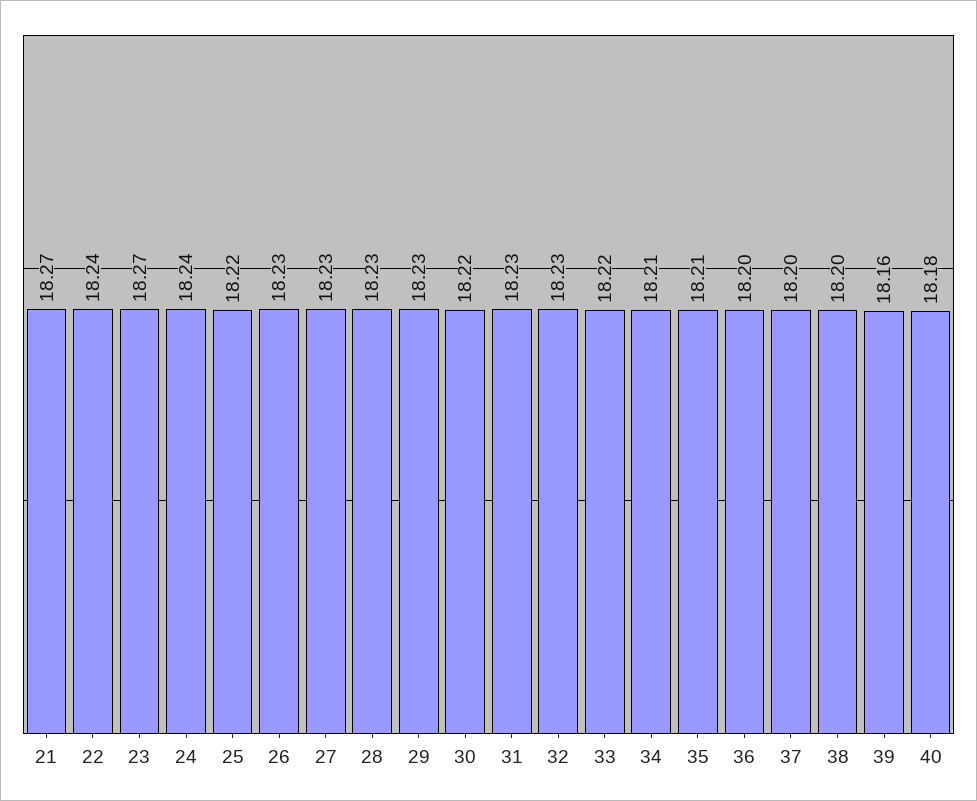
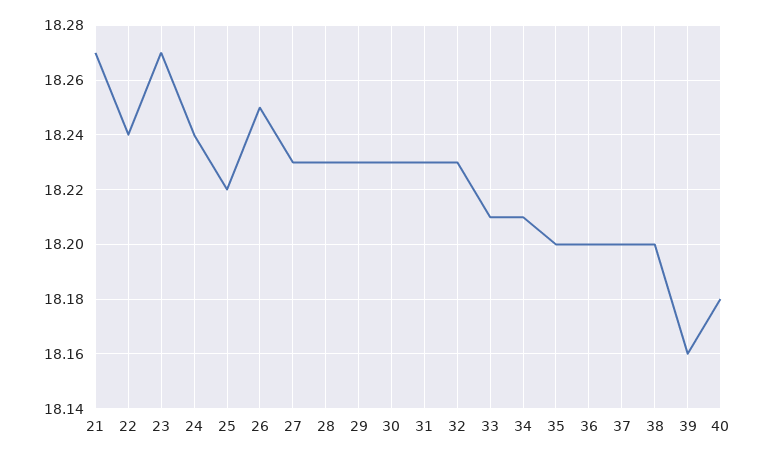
  {
    "21": 18.27,
    "22": 18.24,
    "23": 18.27,
    "24": 18.24,
    "25": 18.22,
-   "26": 18.23,
+   "26": 18.25,
    "27": 18.23,
    "28": 18.23,
    "29": 18.23,
-   "30": 18.22,
+   "30": 18.23,
    "31": 18.23,
    "32": 18.23,
-   "33": 18.22,
+   "33": 18.21,
    "34": 18.21,
-   "35": 18.21,
+   "35": 18.2,
    "36": 18.2,
    "37": 18.2,
    "38": 18.2,
    "39": 18.16,
    "40": 18.18
  }

